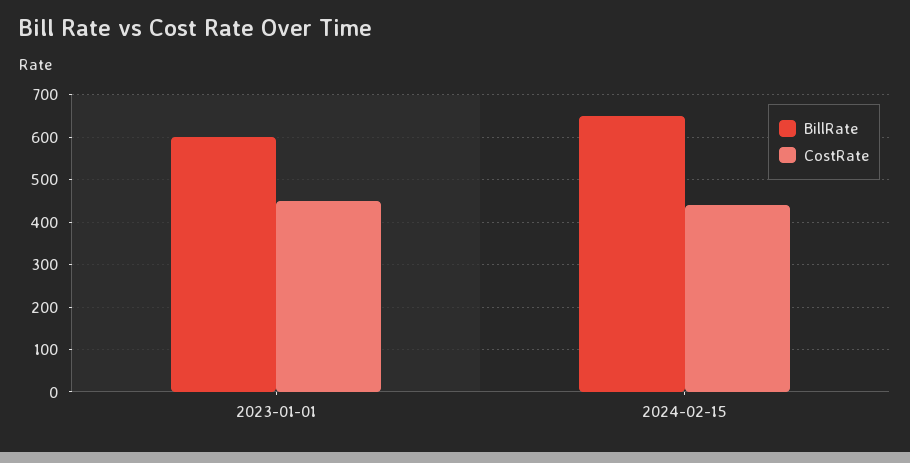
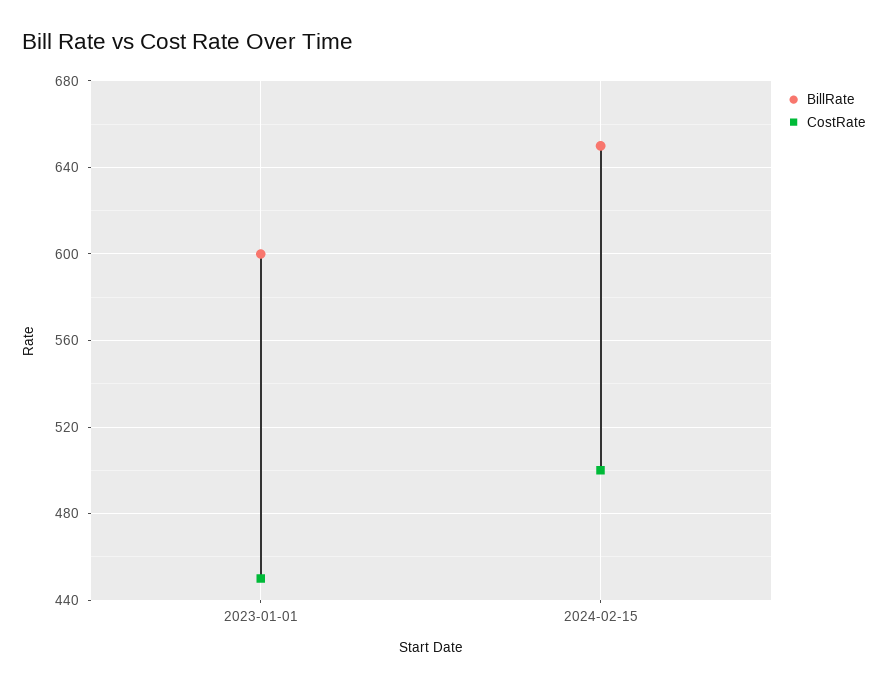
  {
    "BillRate": {
      "2023-01-01": 600,
      "2024-02-15": 650
    },
    "CostRate": {
      "2023-01-01": 450,
-     "2024-02-15": 440
+     "2024-02-15": 500
    }
  }

